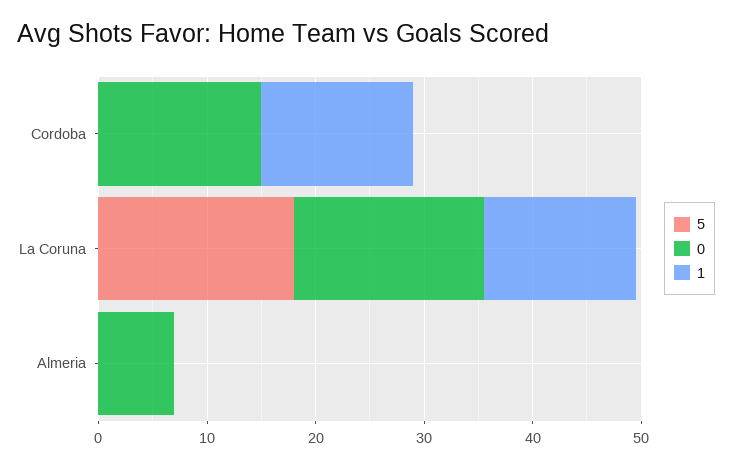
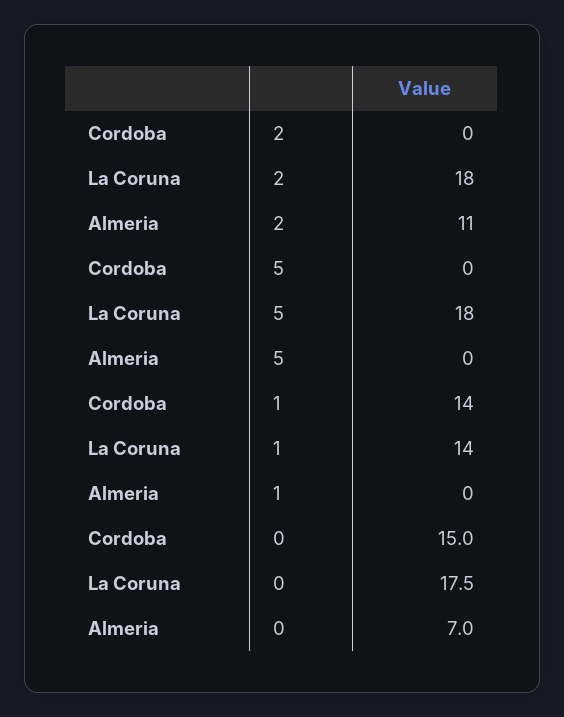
  {
    "5": {
      "Cordoba": 0,
      "La Coruna": 18,
      "Almeria": 0
    },
    "0": {
      "Cordoba": 15,
      "La Coruna": 17.5,
      "Almeria": 7
    },
    "1": {
      "Cordoba": 14,
      "La Coruna": 14,
      "Almeria": 0
-   }
+   },
+   "2": {
+     "Cordoba": 0,
+     "La Coruna": 18,
+     "Almeria": 11
+   }
  }

